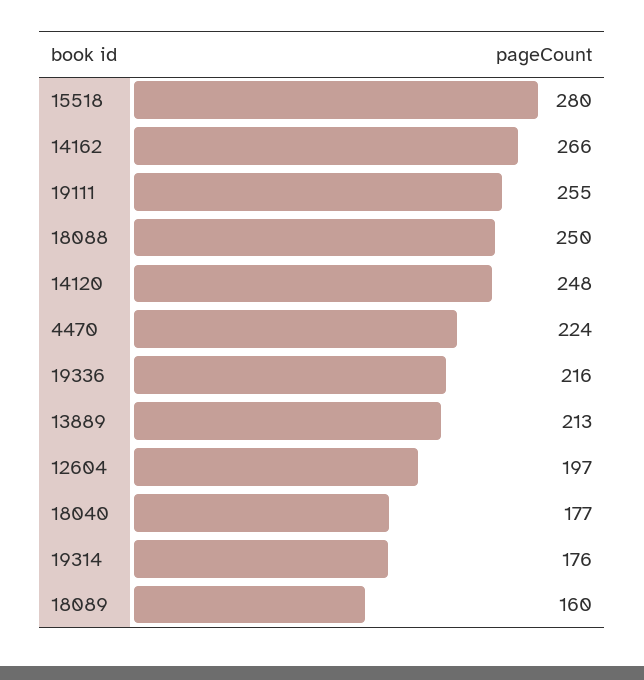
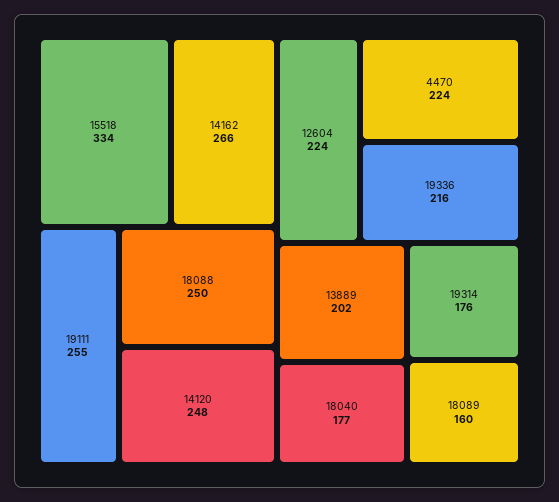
  {
-   "15518": 280,
+   "15518": 334,
    "14162": 266,
    "19111": 255,
    "18088": 250,
    "14120": 248,
    "4470": 224,
    "19336": 216,
-   "13889": 213,
+   "13889": 202,
-   "12604": 197,
+   "12604": 224,
    "18040": 177,
    "19314": 176,
    "18089": 160
  }

